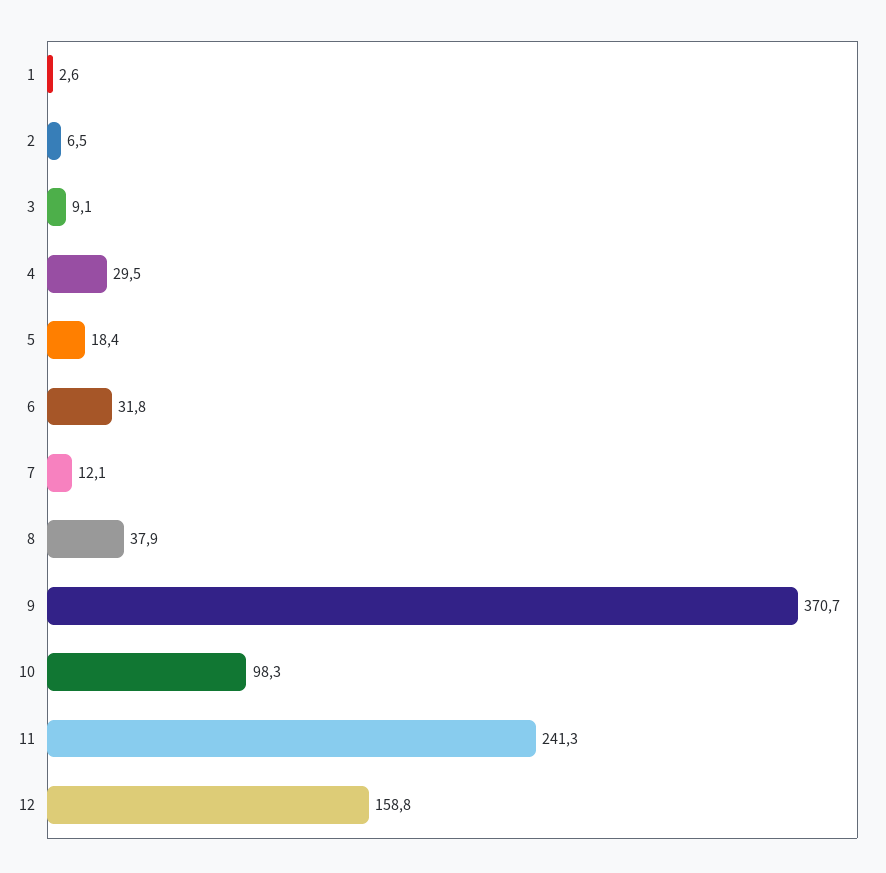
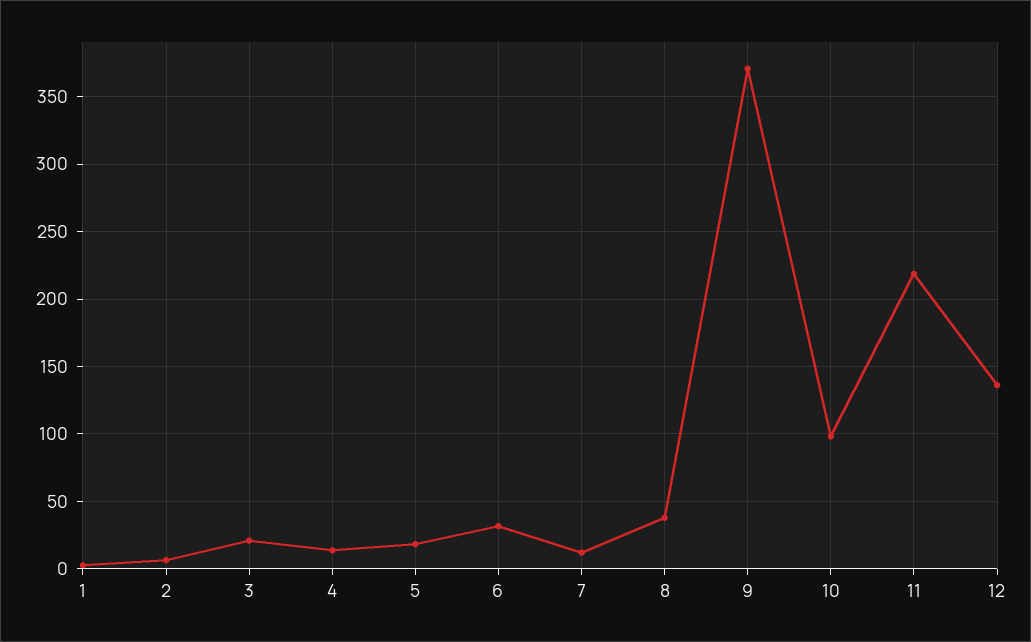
  {
    "1": 2.6,
    "2": 6.5,
-   "3": 9.1,
+   "3": 20,
-   "4": 29.5,
+   "4": 15,
    "5": 18.4,
    "6": 31.8,
    "7": 12.1,
    "8": 37.9,
    "9": 370.7,
    "10": 98.3,
-   "11": 241.3,
+   "11": 220,
-   "12": 158.8
+   "12": 135
  }

